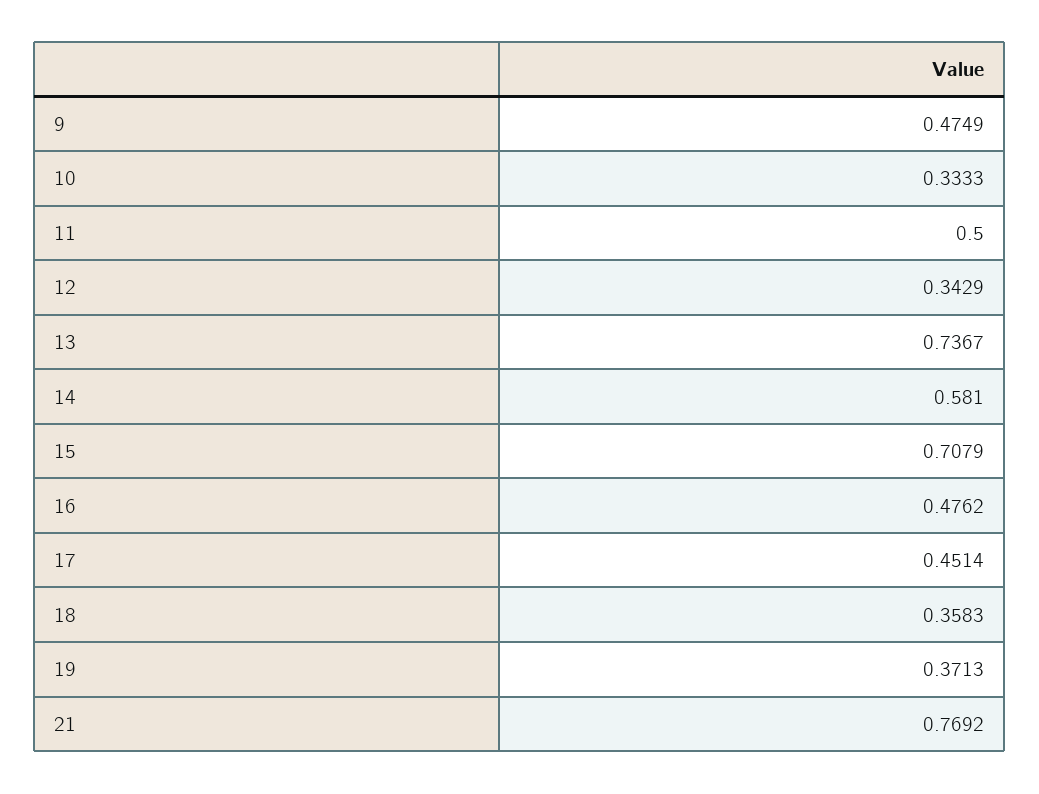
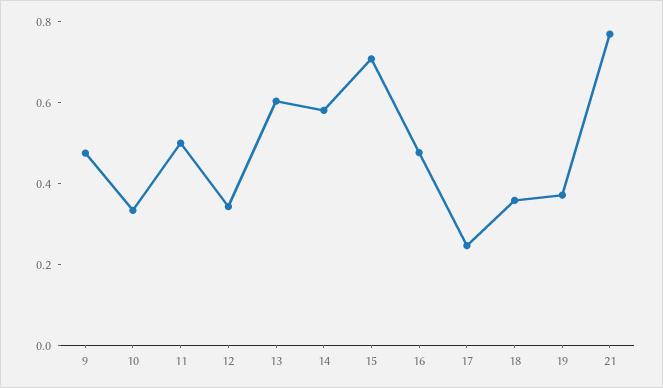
  {
    "9": 0.4749,
    "10": 0.3333,
    "11": 0.5,
    "12": 0.3429,
-   "13": 0.7367,
+   "13": 0.6,
    "14": 0.581,
    "15": 0.7079,
    "16": 0.4762,
-   "17": 0.4514,
+   "17": 0.25,
    "18": 0.3583,
    "19": 0.3713,
    "21": 0.7692
  }

